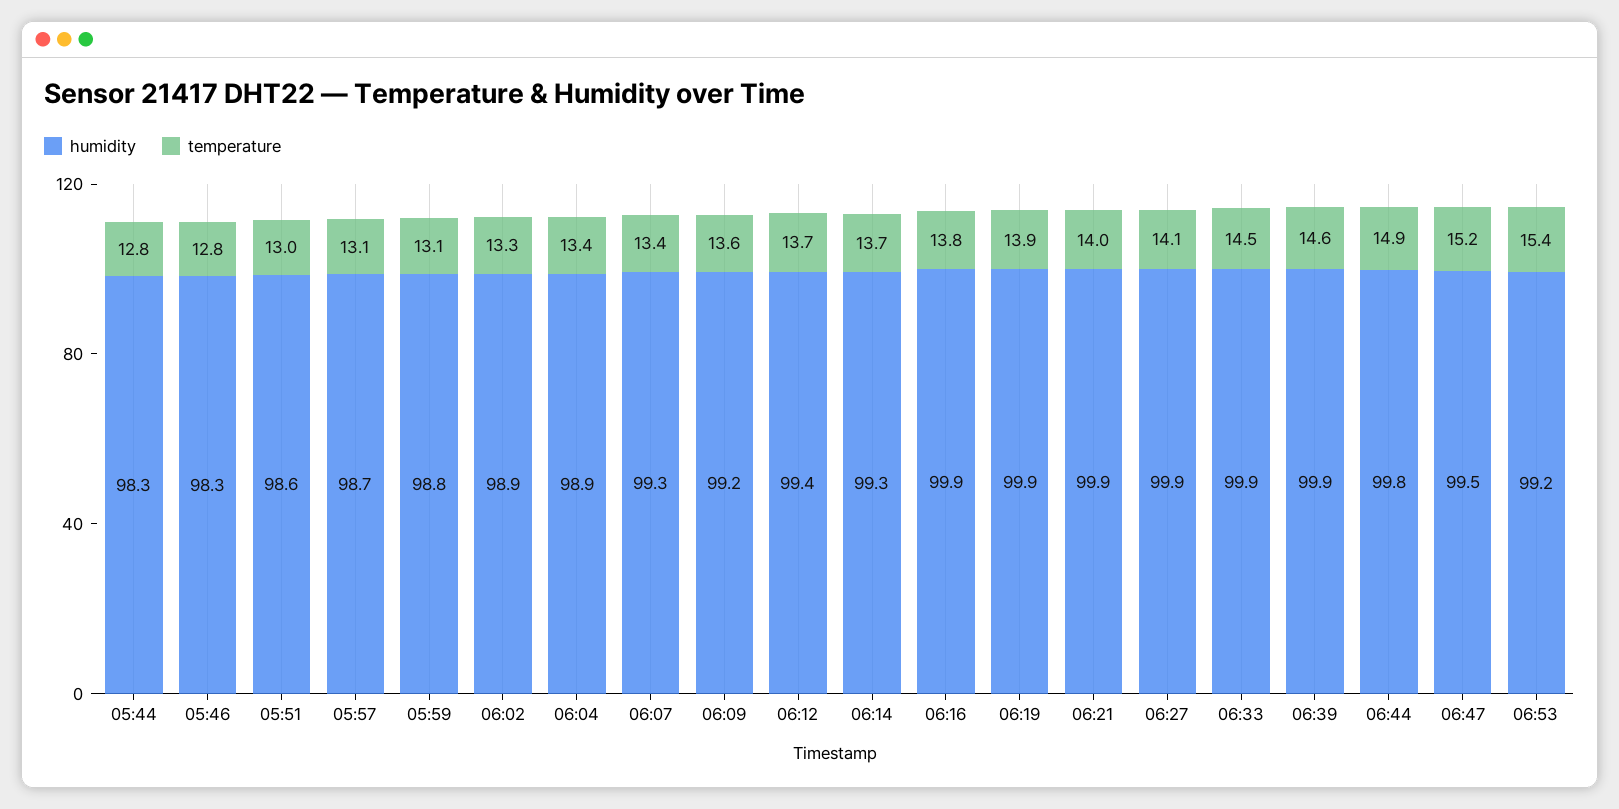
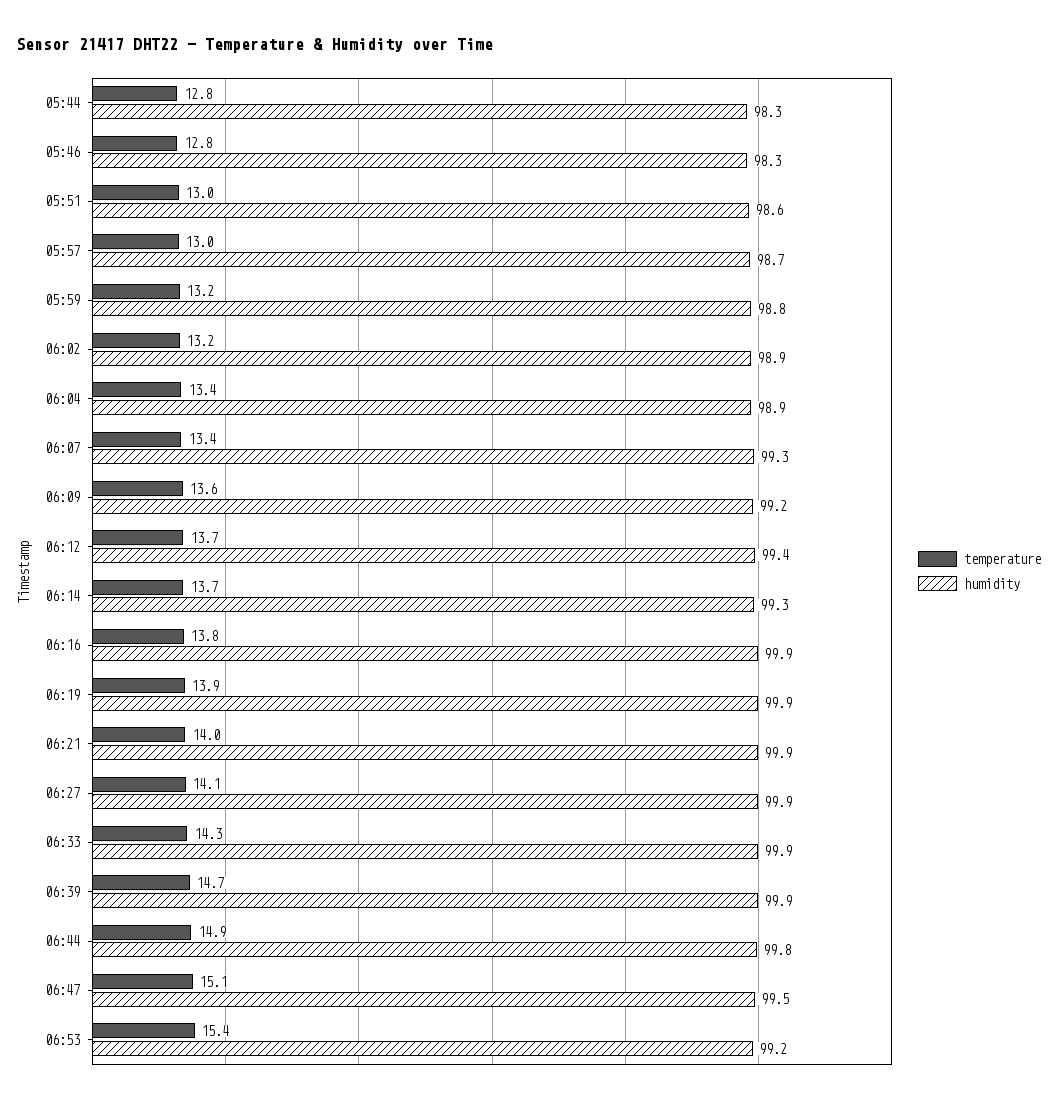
  {
    "humidity": {
      "05:44": 98.3,
      "05:46": 98.3,
      "05:51": 98.6,
      "05:57": 98.7,
      "05:59": 98.8,
      "06:02": 98.9,
      "06:04": 98.9,
      "06:07": 99.3,
      "06:09": 99.2,
      "06:12": 99.4,
      "06:14": 99.3,
      "06:16": 99.9,
      "06:19": 99.9,
      "06:21": 99.9,
      "06:27": 99.9,
      "06:33": 99.9,
      "06:39": 99.9,
      "06:44": 99.8,
      "06:47": 99.5,
      "06:53": 99.2
    },
    "temperature": {
      "05:44": 12.8,
      "05:46": 12.8,
      "05:51": 13,
-     "05:57": 13.1,
+     "05:57": 13,
-     "05:59": 13.1,
+     "05:59": 13.2,
-     "06:02": 13.3,
+     "06:02": 13.2,
      "06:04": 13.4,
      "06:07": 13.4,
      "06:09": 13.6,
      "06:12": 13.7,
      "06:14": 13.7,
      "06:16": 13.8,
      "06:19": 13.9,
      "06:21": 14,
      "06:27": 14.1,
-     "06:33": 14.5,
+     "06:33": 14.3,
-     "06:39": 14.6,
+     "06:39": 14.7,
      "06:44": 14.9,
-     "06:47": 15.2,
+     "06:47": 15.1,
      "06:53": 15.4
    }
  }

